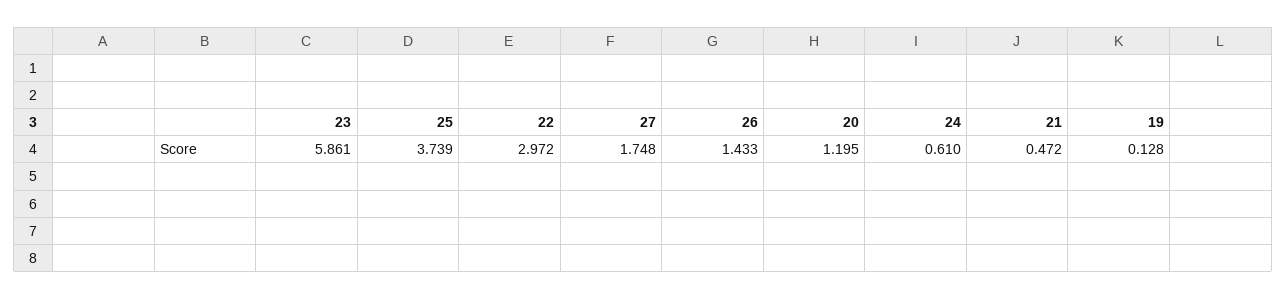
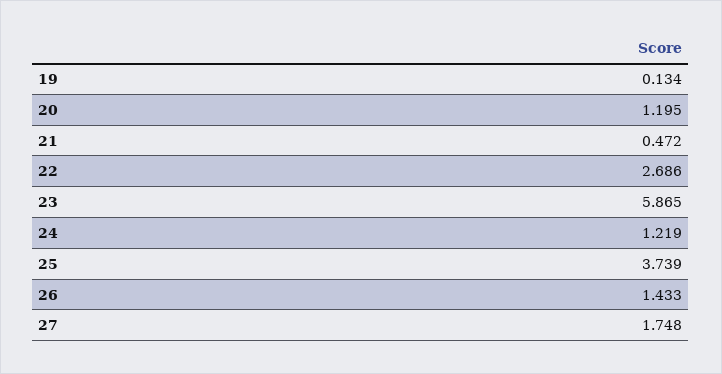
  {
-   "23": 5.861,
+   "23": 5.865,
    "25": 3.739,
-   "22": 2.972,
+   "22": 2.686,
    "27": 1.748,
    "26": 1.433,
    "20": 1.195,
-   "24": 0.61,
+   "24": 1.219,
    "21": 0.472,
-   "19": 0.128
+   "19": 0.134
  }

